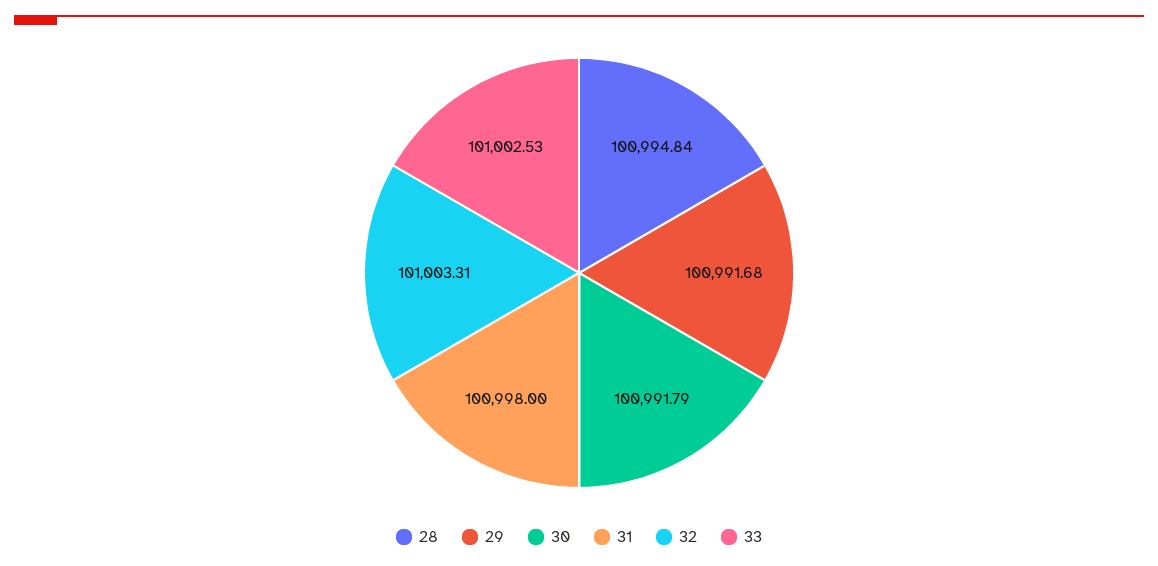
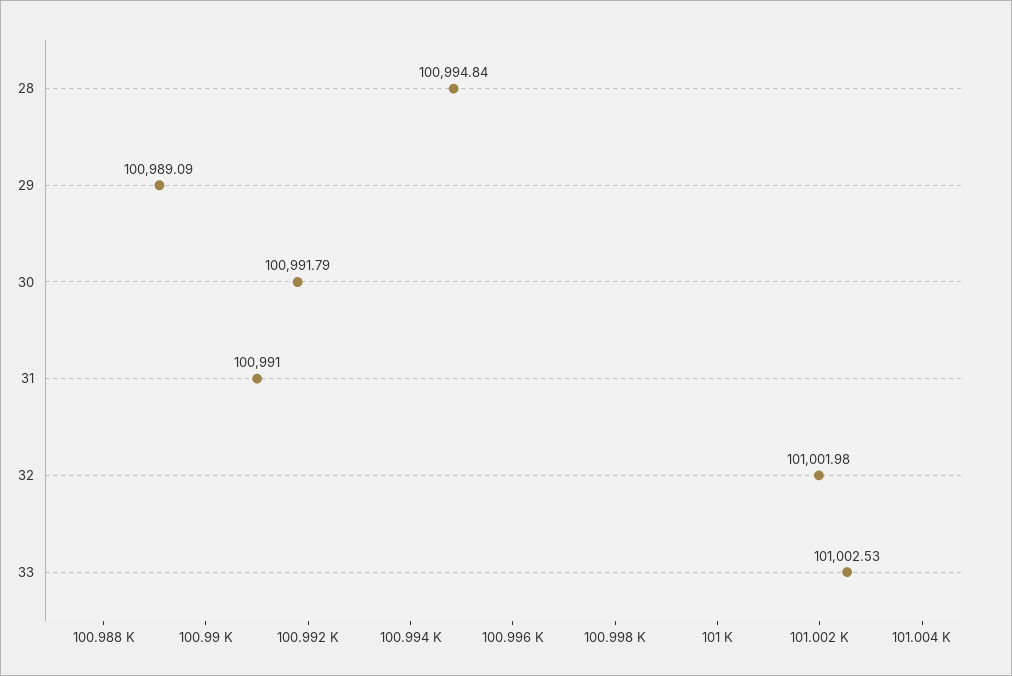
  {
    "28": 100994.84,
-   "29": 100991.68,
+   "29": 100989.09,
    "30": 100991.79,
-   "31": 100998,
+   "31": 100991,
-   "32": 101003.31,
+   "32": 101001.98,
    "33": 101002.53
  }

